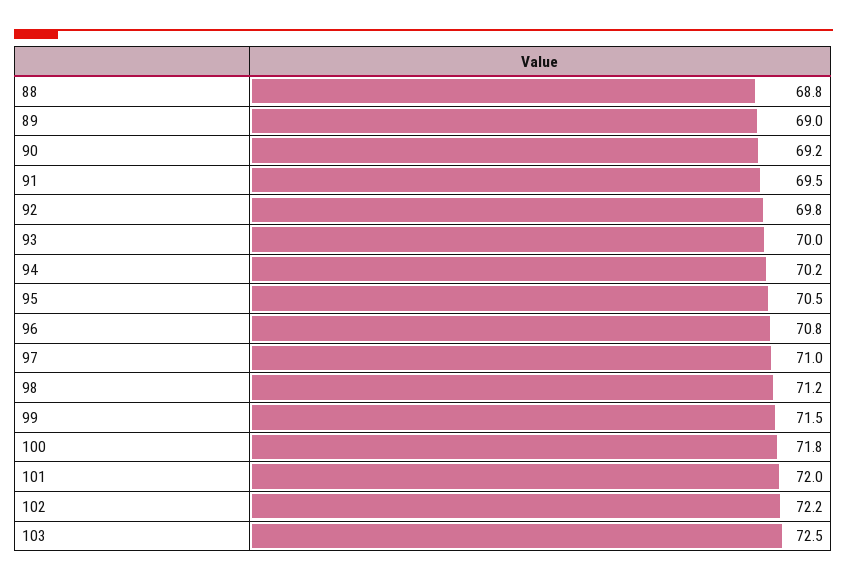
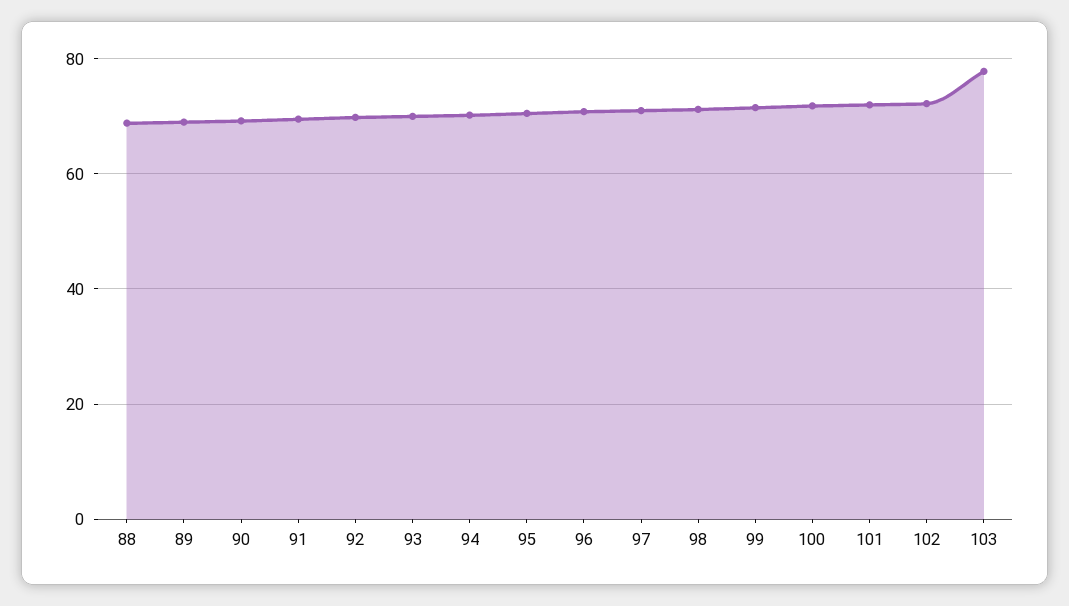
  {
    "88": 68.8,
    "89": 69,
    "90": 69.2,
    "91": 69.5,
    "92": 69.8,
    "93": 70,
    "94": 70.2,
    "95": 70.5,
    "96": 70.8,
    "97": 71,
    "98": 71.2,
    "99": 71.5,
    "100": 71.8,
    "101": 72,
    "102": 72.2,
-   "103": 72.5
+   "103": 78
  }

